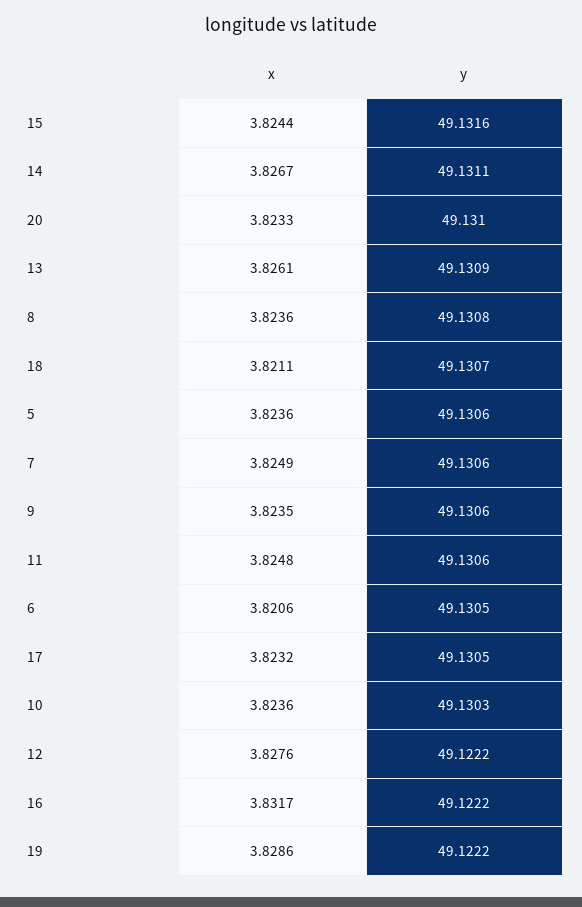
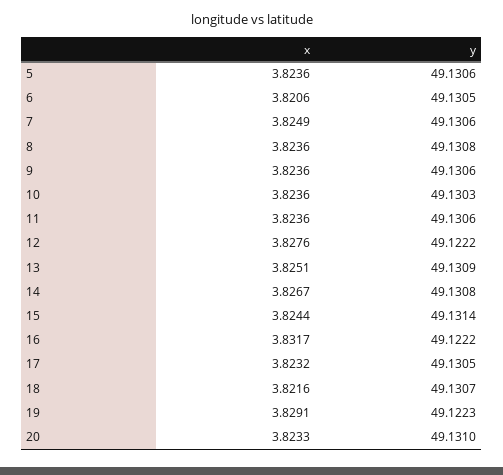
  {
    "x": {
      "15": 3.8244,
      "14": 3.8267,
      "20": 3.8233,
-     "13": 3.8261,
+     "13": 3.8251,
      "8": 3.8236,
-     "18": 3.8211,
+     "18": 3.8216,
      "5": 3.8236,
      "7": 3.8249,
-     "9": 3.8235,
+     "9": 3.8236,
-     "11": 3.8248,
+     "11": 3.8236,
      "6": 3.8206,
      "17": 3.8232,
      "10": 3.8236,
      "12": 3.8276,
      "16": 3.8317,
-     "19": 3.8286
+     "19": 3.8291
    },
    "y": {
-     "15": 49.1316,
+     "15": 49.1314,
-     "14": 49.1311,
+     "14": 49.1308,
      "20": 49.131,
      "13": 49.1309,
      "8": 49.1308,
      "18": 49.1307,
      "5": 49.1306,
      "7": 49.1306,
      "9": 49.1306,
      "11": 49.1306,
      "6": 49.1305,
      "17": 49.1305,
      "10": 49.1303,
      "12": 49.1222,
      "16": 49.1222,
-     "19": 49.1222
+     "19": 49.1223
    }
  }

